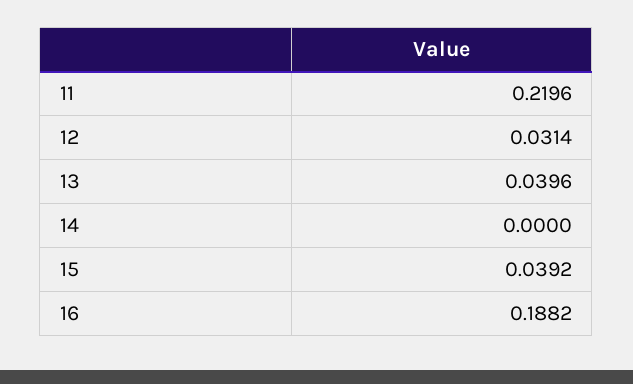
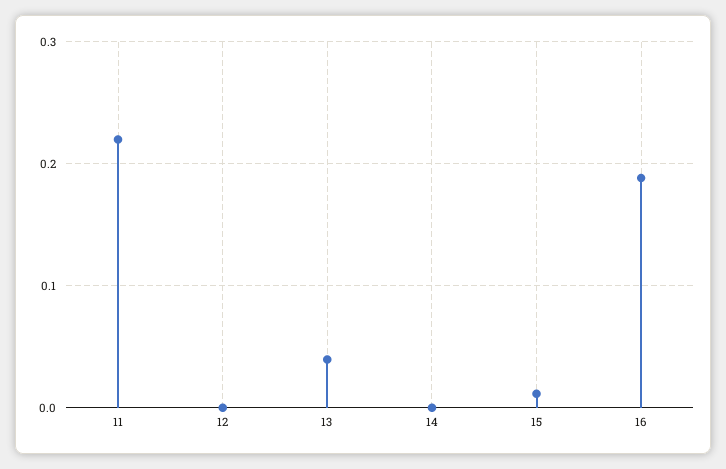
  {
    "11": 0.2196,
-   "12": 0.0314,
+   "12": 0,
    "13": 0.0396,
    "14": 0,
-   "15": 0.0392,
+   "15": 0.01,
    "16": 0.1882
  }

